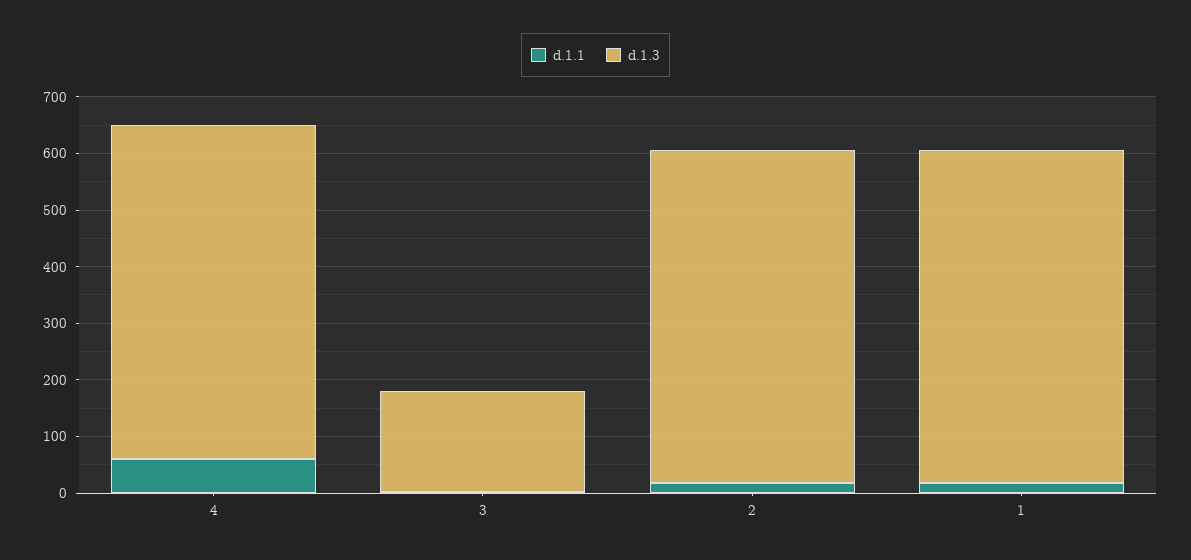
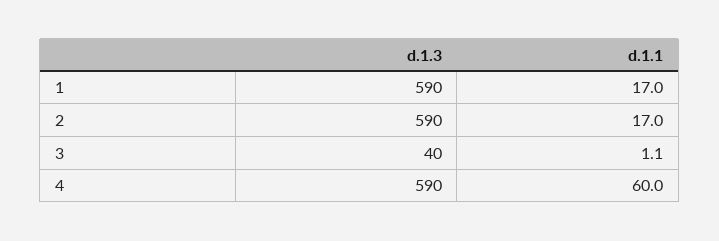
  {
    "d.1.1": {
      "4": 60,
      "3": 1.1,
      "2": 17,
      "1": 17
    },
    "d.1.3": {
      "4": 590,
-     "3": 180,
+     "3": 40,
      "2": 590,
      "1": 590
    }
  }

